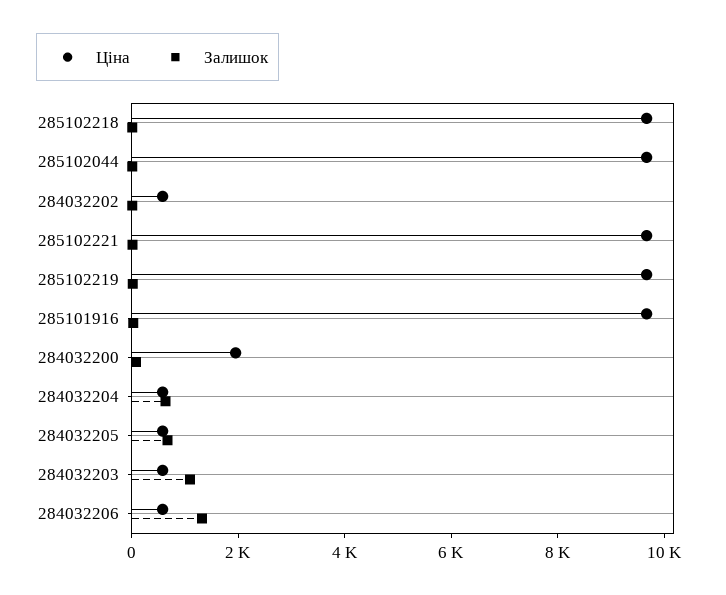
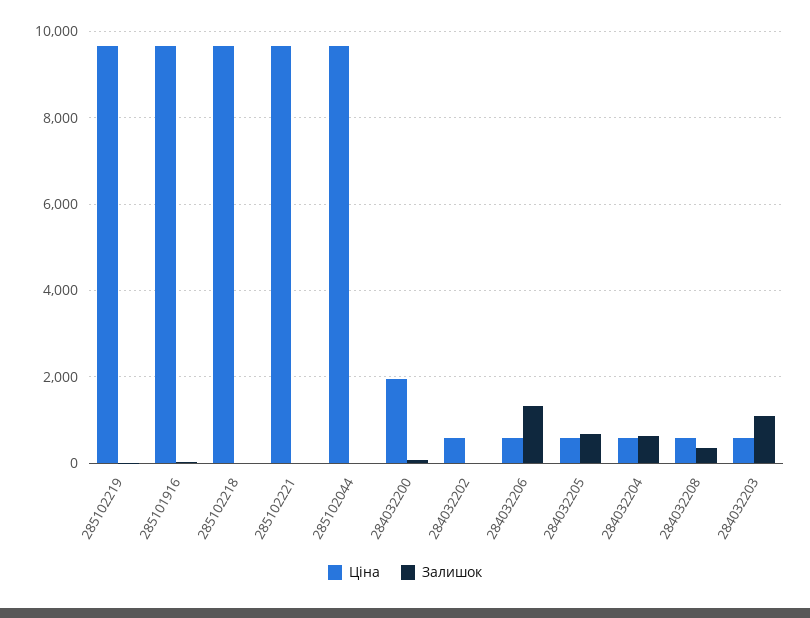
  {
    "Ціна": {
      "285102218": 9600,
      "285102044": 9600,
      "284032202": 600,
      "285102221": 9600,
      "285102219": 9600,
      "285101916": 9600,
      "284032200": 2000,
      "284032204": 600,
      "284032205": 600,
      "284032203": 600,
-     "284032206": 600
+     "284032206": 600,
+     "284032208": 600
    },
    "Залишок": {
      "285102218": 0,
      "285102044": 0,
      "284032202": 0,
      "285102221": 0,
      "285102219": 0,
      "285101916": 0,
      "284032200": 0,
      "284032204": 600,
      "284032205": 600,
      "284032203": 1000,
-     "284032206": 1400
+     "284032206": 1400,
+     "284032208": 400
    }
  }

